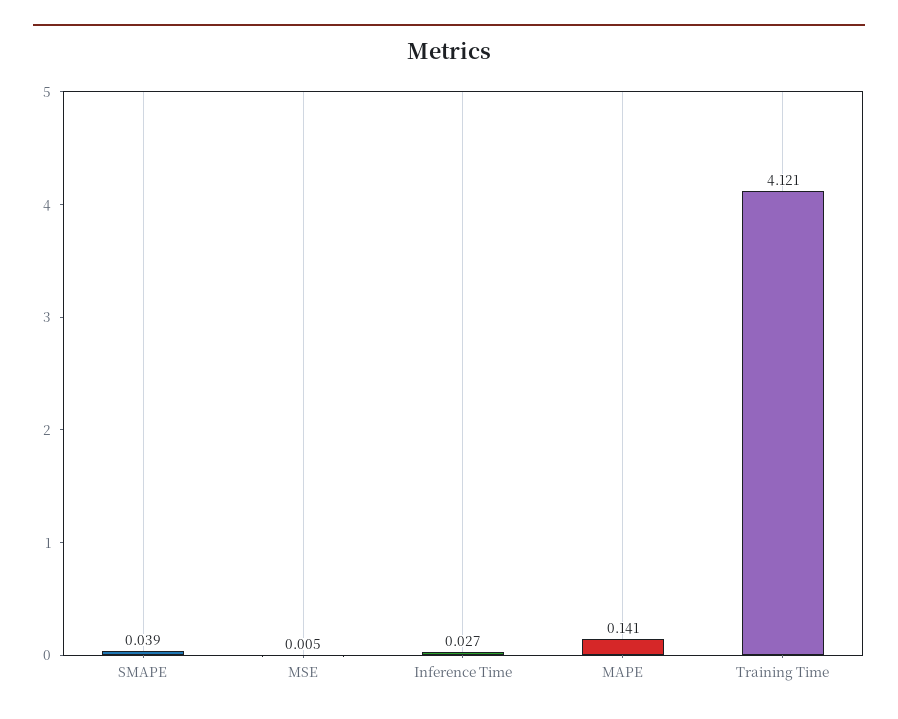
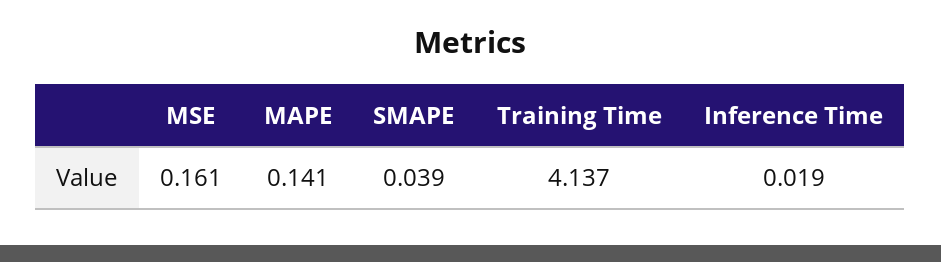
  {
    "SMAPE": 0.039,
-   "MSE": 0.005,
+   "MSE": 0.161,
-   "Inference Time": 0.027,
+   "Inference Time": 0.019,
    "MAPE": 0.141,
-   "Training Time": 4.121
+   "Training Time": 4.137
  }

